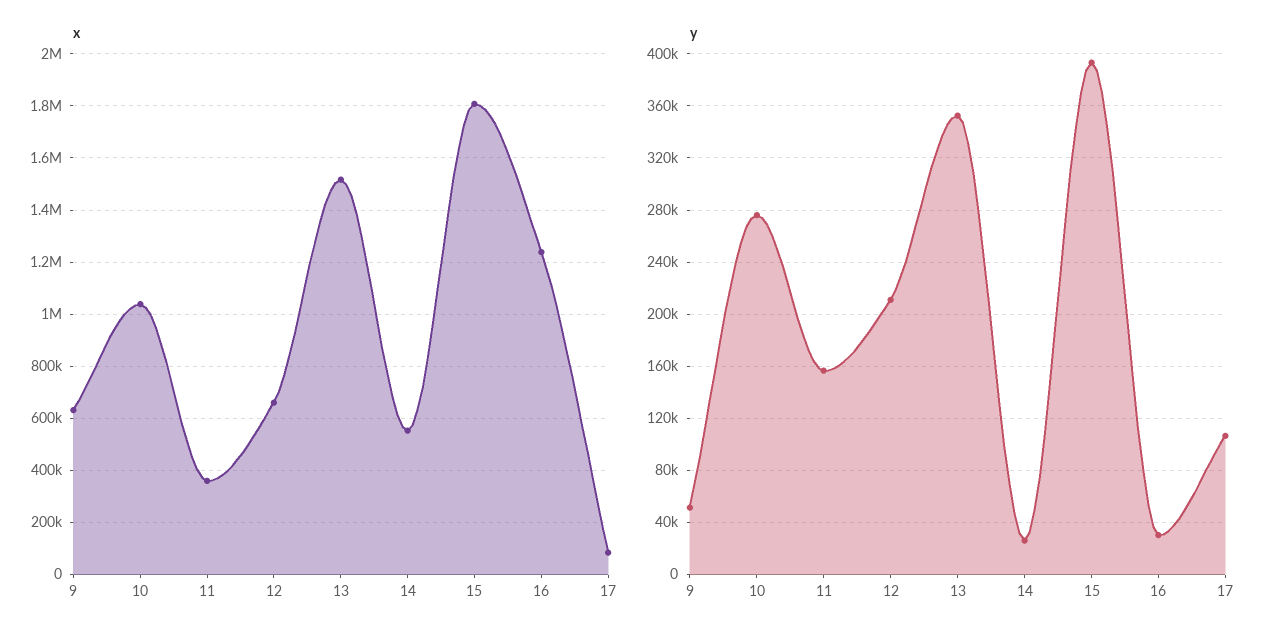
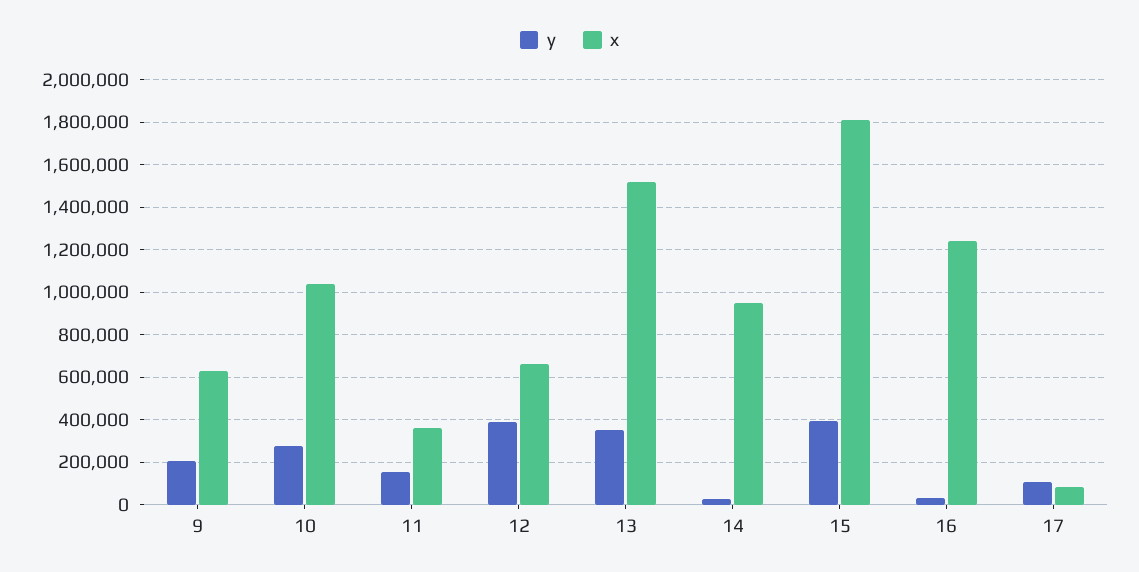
  {
    "x": {
      "9": 625000,
      "10": 1050000,
      "11": 350000,
      "12": 650000,
      "13": 1525000,
-     "14": 550000,
+     "14": 950000,
      "15": 1800000,
      "16": 1250000,
      "17": 75000
    },
    "y": {
-     "9": 50000,
+     "9": 200000,
      "10": 275000,
      "11": 155000,
-     "12": 210000,
+     "12": 400000,
      "13": 350000,
      "14": 25000,
      "15": 395000,
      "16": 30000,
      "17": 105000
    }
  }

